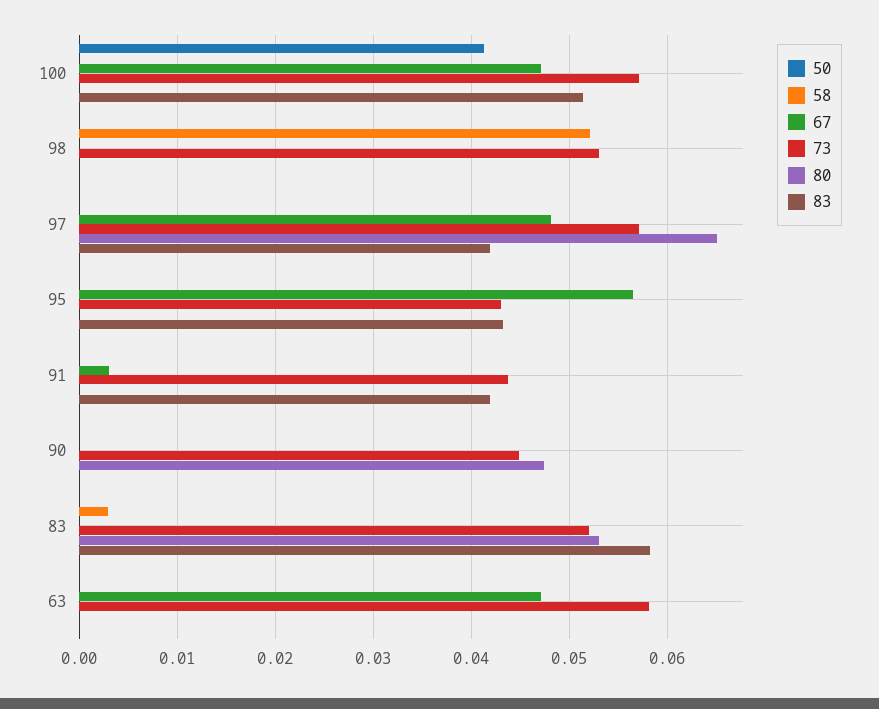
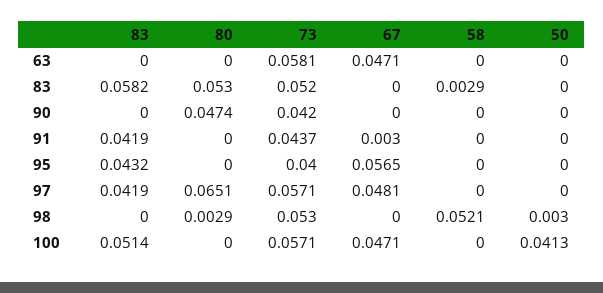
  {
    "50": {
      "100": 0.0413,
-     "98": 0,
+     "98": 0.003,
      "97": 0,
      "95": 0,
      "91": 0,
      "90": 0,
      "83": 0,
      "63": 0
    },
    "58": {
      "100": 0,
      "98": 0.0521,
      "97": 0,
      "95": 0,
      "91": 0,
      "90": 0,
      "83": 0.0029,
      "63": 0
    },
    "67": {
      "100": 0.0471,
      "98": 0,
      "97": 0.0481,
      "95": 0.0565,
      "91": 0.003,
      "90": 0,
      "83": 0,
      "63": 0.0471
    },
    "73": {
      "100": 0.0571,
      "98": 0.053,
      "97": 0.0571,
-     "95": 0.043,
+     "95": 0.04,
      "91": 0.0437,
-     "90": 0.045,
+     "90": 0.042,
      "83": 0.052,
      "63": 0.0581
    },
    "80": {
      "100": 0,
-     "98": 0,
+     "98": 0.0029,
      "97": 0.0651,
      "95": 0,
      "91": 0,
      "90": 0.0474,
      "83": 0.053,
      "63": 0
    },
    "83": {
      "100": 0.0514,
      "98": 0,
      "97": 0.0419,
      "95": 0.0432,
      "91": 0.0419,
      "90": 0,
      "83": 0.0582,
      "63": 0
    }
  }

